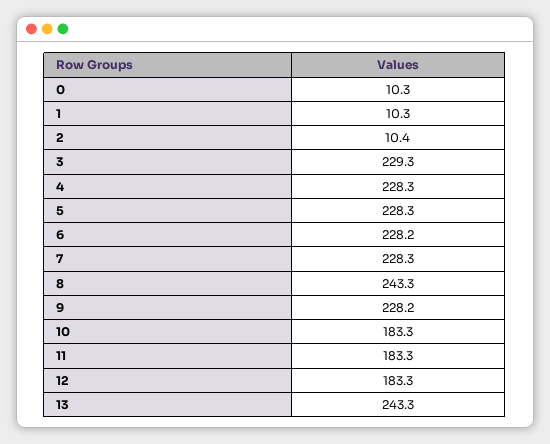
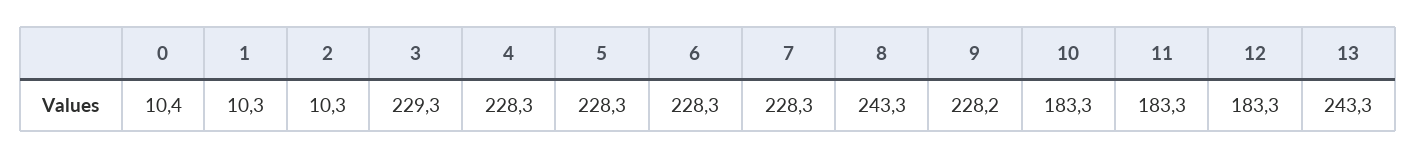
  {
-   "0": 10.3,
+   "0": 10.4,
    "1": 10.3,
-   "2": 10.4,
+   "2": 10.3,
    "3": 229.3,
    "4": 228.3,
    "5": 228.3,
-   "6": 228.2,
+   "6": 228.3,
    "7": 228.3,
    "8": 243.3,
    "9": 228.2,
    "10": 183.3,
    "11": 183.3,
    "12": 183.3,
    "13": 243.3
  }

